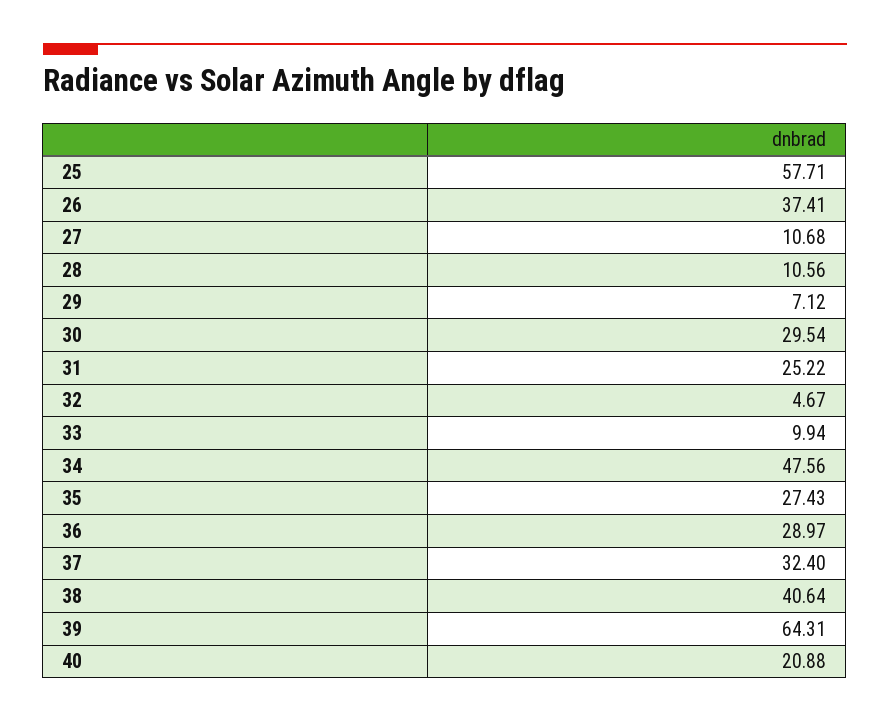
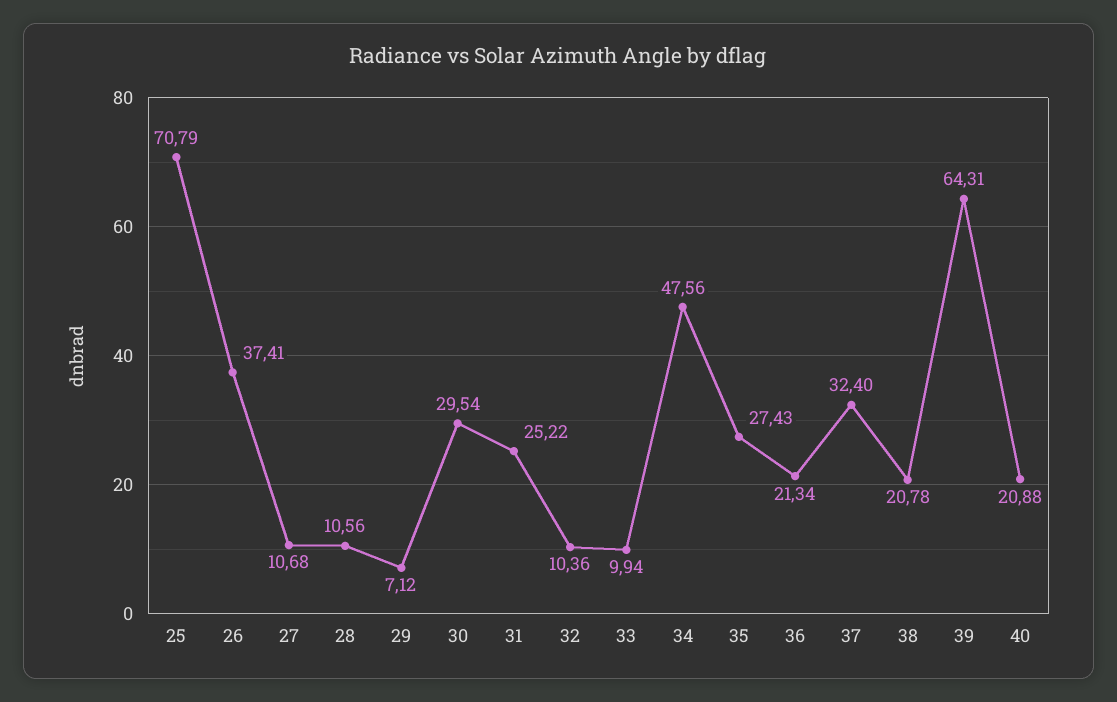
  {
-   "25": 57.71,
+   "25": 70.79,
    "26": 37.41,
    "27": 10.68,
    "28": 10.56,
    "29": 7.12,
    "30": 29.54,
    "31": 25.22,
-   "32": 4.67,
+   "32": 10.36,
    "33": 9.94,
    "34": 47.56,
    "35": 27.43,
-   "36": 28.97,
+   "36": 21.34,
    "37": 32.4,
-   "38": 40.64,
+   "38": 20.78,
    "39": 64.31,
    "40": 20.88
  }

